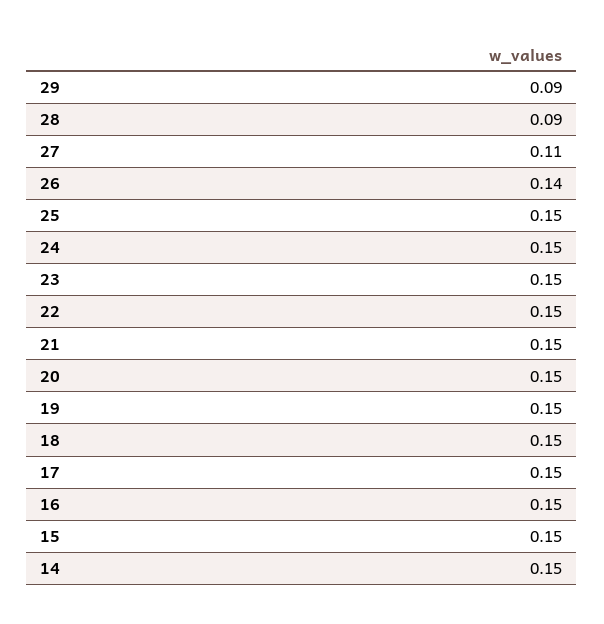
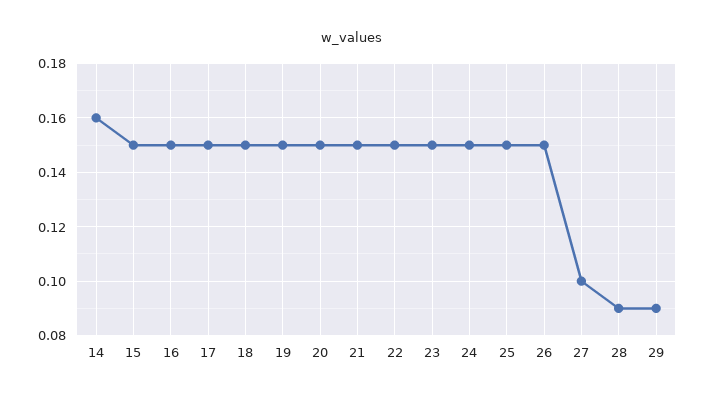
  {
    "29": 0.09,
    "28": 0.09,
-   "27": 0.11,
+   "27": 0.1,
-   "26": 0.14,
+   "26": 0.15,
    "25": 0.15,
    "24": 0.15,
    "23": 0.15,
    "22": 0.15,
    "21": 0.15,
    "20": 0.15,
    "19": 0.15,
    "18": 0.15,
    "17": 0.15,
    "16": 0.15,
    "15": 0.15,
-   "14": 0.15
+   "14": 0.16
  }

